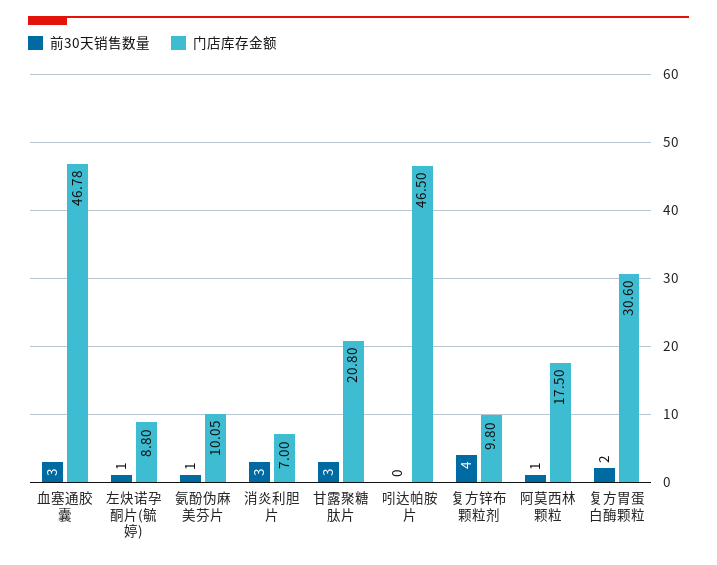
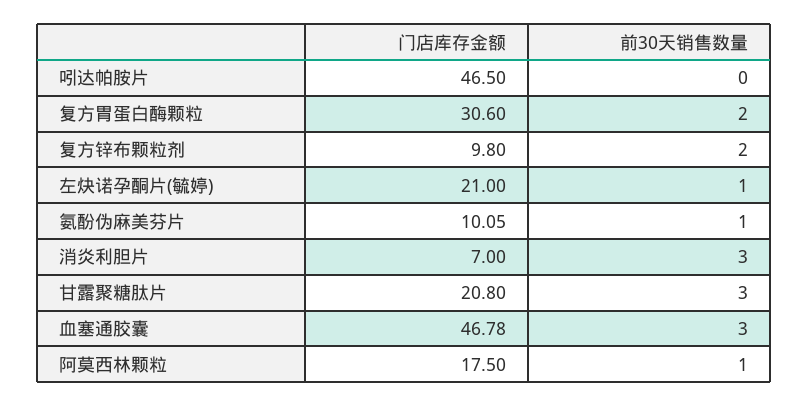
  {
    "前30天销售数量": {
      "血塞通胶囊": 3,
      "左炔诺孕酮片(毓婷)": 1,
      "氨酚伪麻美芬片": 1,
      "消炎利胆片": 3,
      "甘露聚糖肽片": 3,
      "吲达帕胺片": 0,
-     "复方锌布颗粒剂": 4,
+     "复方锌布颗粒剂": 2,
      "阿莫西林颗粒": 1,
      "复方胃蛋白酶颗粒": 2
    },
    "门店库存金额": {
      "血塞通胶囊": 46.78,
-     "左炔诺孕酮片(毓婷)": 8.8,
+     "左炔诺孕酮片(毓婷)": 21,
      "氨酚伪麻美芬片": 10.05,
      "消炎利胆片": 7,
      "甘露聚糖肽片": 20.8,
      "吲达帕胺片": 46.5,
      "复方锌布颗粒剂": 9.8,
      "阿莫西林颗粒": 17.5,
      "复方胃蛋白酶颗粒": 30.6
    }
  }

